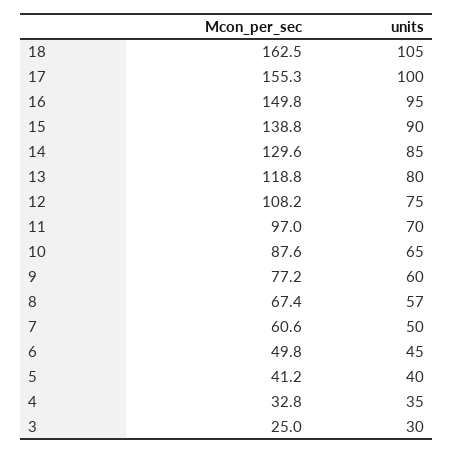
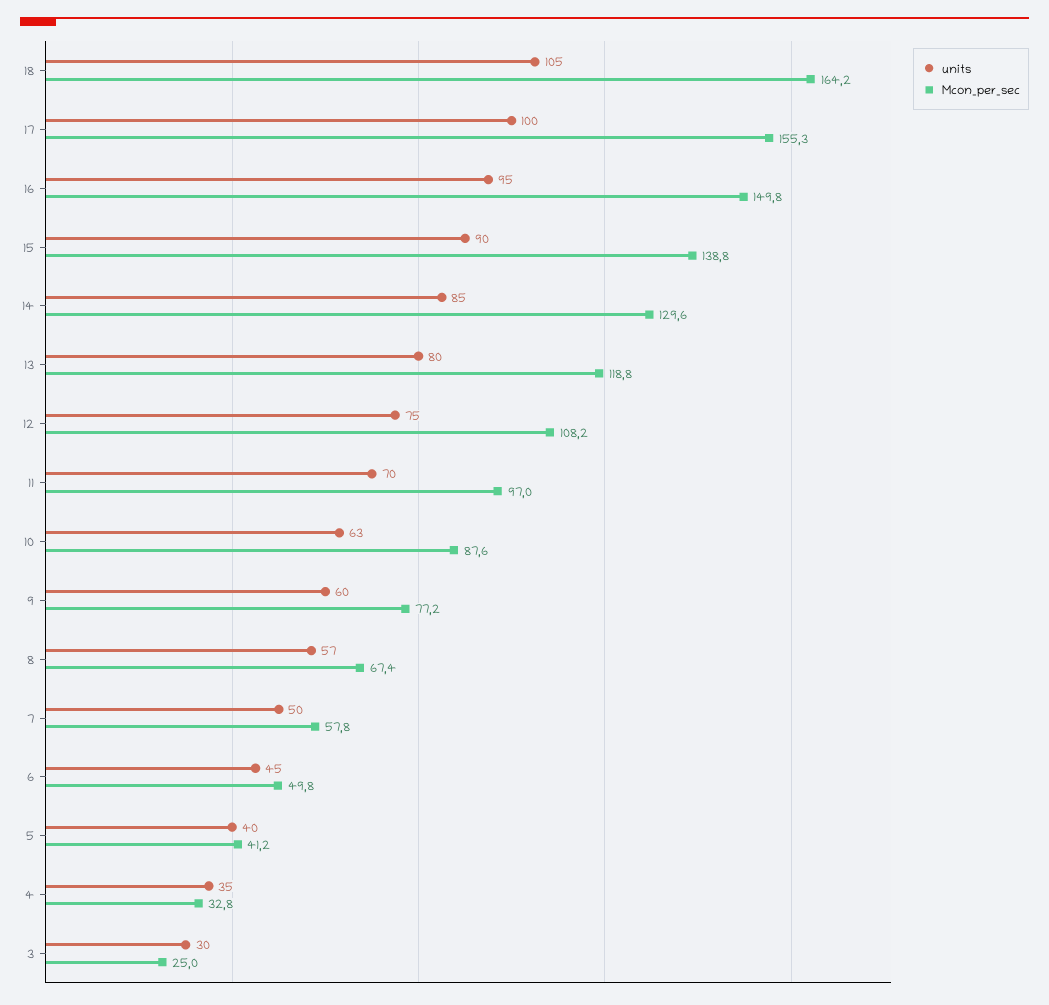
  {
    "Mcon_per_sec": {
-     "18": 162.5,
+     "18": 164.2,
      "17": 155.3,
      "16": 149.8,
      "15": 138.8,
      "14": 129.6,
      "13": 118.8,
      "12": 108.2,
      "11": 97,
      "10": 87.6,
      "9": 77.2,
      "8": 67.4,
-     "7": 60.6,
+     "7": 57.8,
      "6": 49.8,
      "5": 41.2,
      "4": 32.8,
      "3": 25
    },
    "units": {
      "18": 105,
      "17": 100,
      "16": 95,
      "15": 90,
      "14": 85,
      "13": 80,
      "12": 75,
      "11": 70,
-     "10": 65,
+     "10": 63,
      "9": 60,
      "8": 57,
      "7": 50,
      "6": 45,
      "5": 40,
      "4": 35,
      "3": 30
    }
  }

